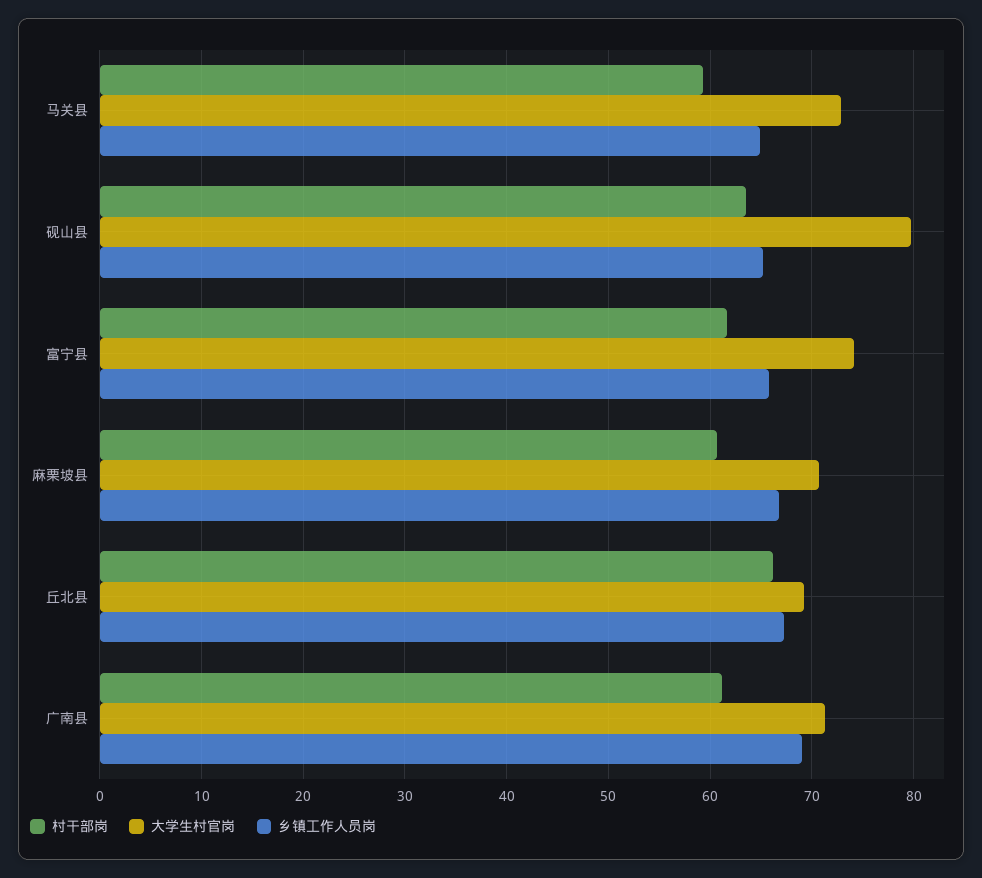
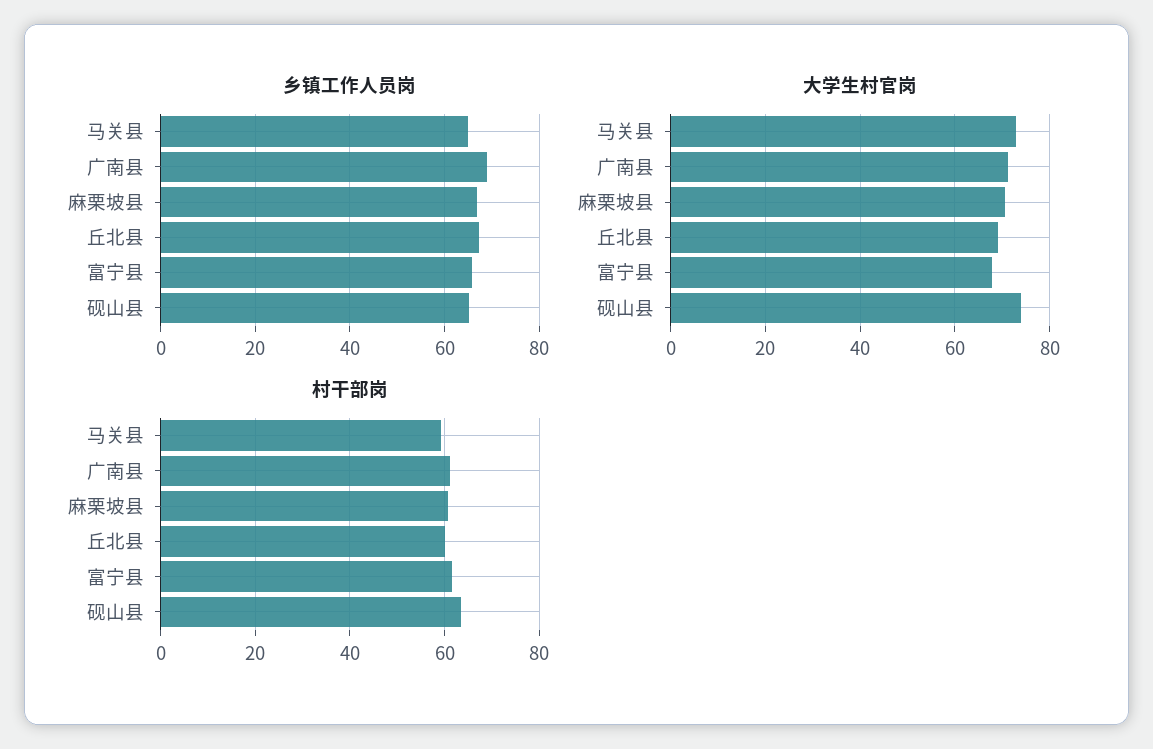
  {
    "村干部岗": {
      "马关县": 59,
      "砚山县": 64,
      "富宁县": 62,
      "麻栗坡县": 61,
-     "丘北县": 66,
+     "丘北县": 60,
      "广南县": 61
    },
    "大学生村官岗": {
      "马关县": 73,
-     "砚山县": 80,
+     "砚山县": 74,
-     "富宁县": 74,
+     "富宁县": 68,
      "麻栗坡县": 71,
      "丘北县": 69,
      "广南县": 71
    },
    "乡镇工作人员岗": {
      "马关县": 65,
      "砚山县": 65,
      "富宁县": 66,
      "麻栗坡县": 67,
      "丘北县": 67,
      "广南县": 69
    }
  }

